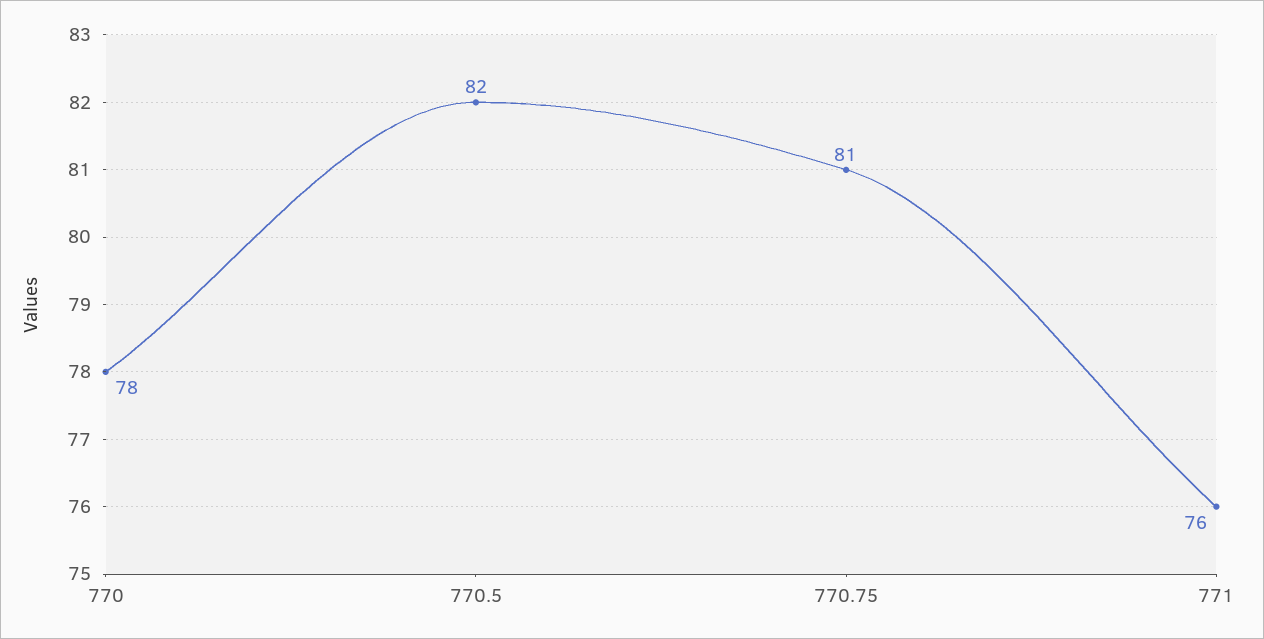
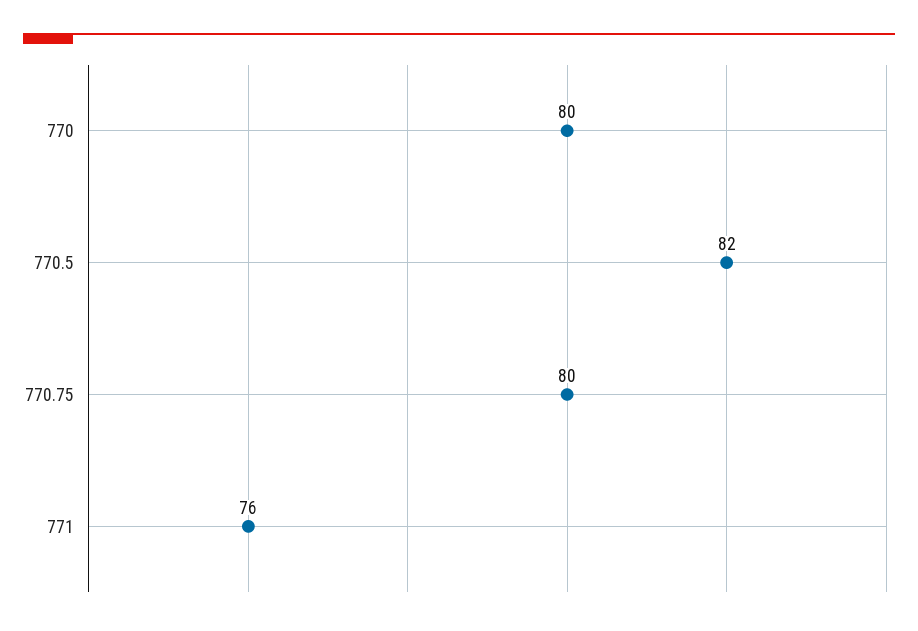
  {
-   "770": 78,
+   "770": 80,
    "770.5": 82,
-   "770.75": 81,
+   "770.75": 80,
    "771": 76
  }

